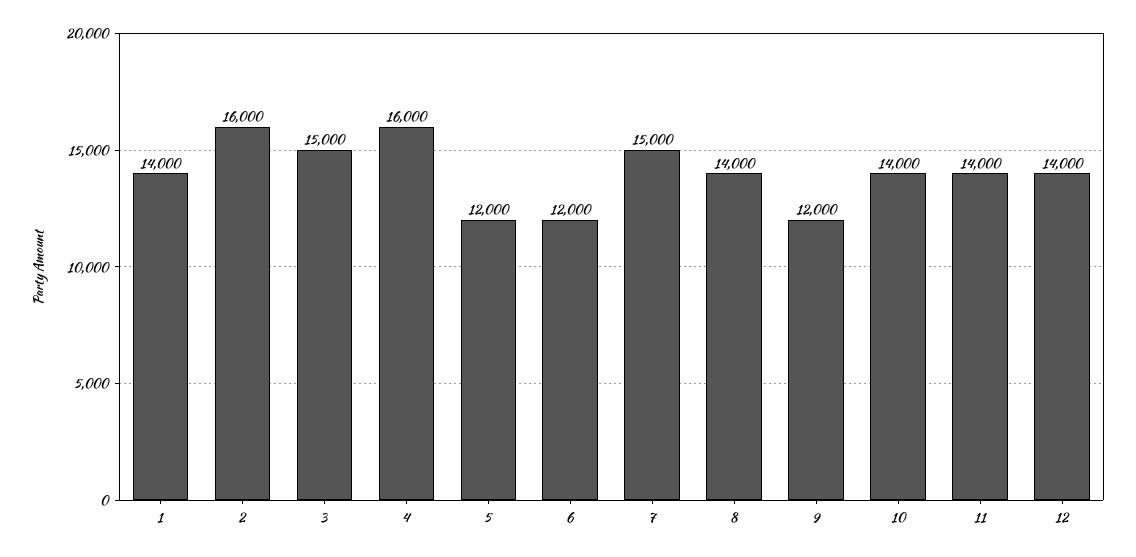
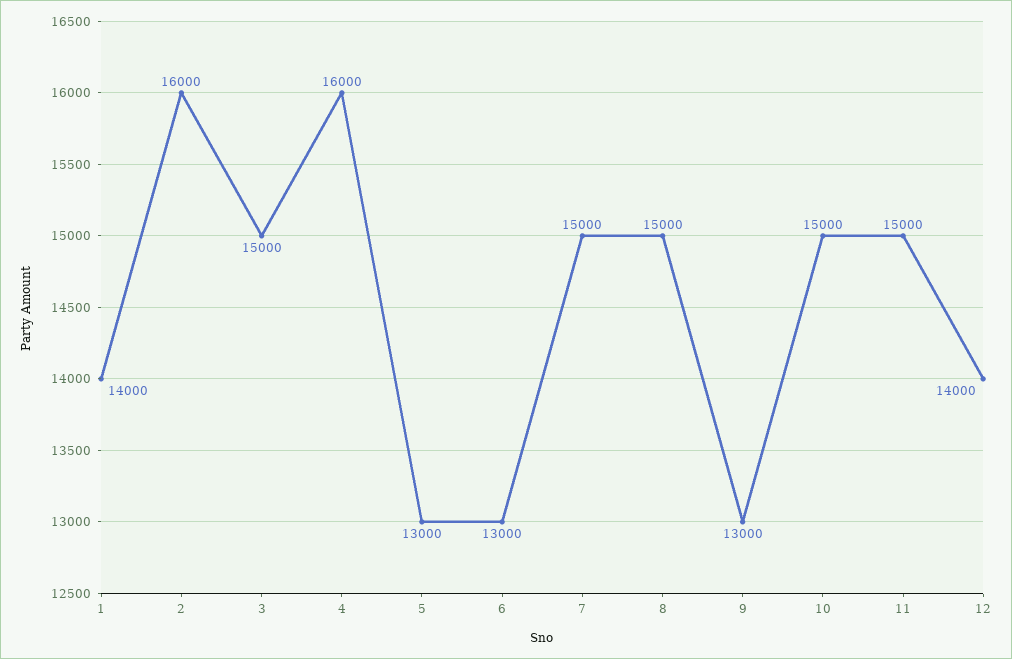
  {
    "1": 14000,
    "2": 16000,
    "3": 15000,
    "4": 16000,
-   "5": 12000,
+   "5": 13000,
-   "6": 12000,
+   "6": 13000,
    "7": 15000,
-   "8": 14000,
+   "8": 15000,
-   "9": 12000,
+   "9": 13000,
-   "10": 14000,
+   "10": 15000,
-   "11": 14000,
+   "11": 15000,
    "12": 14000
  }

